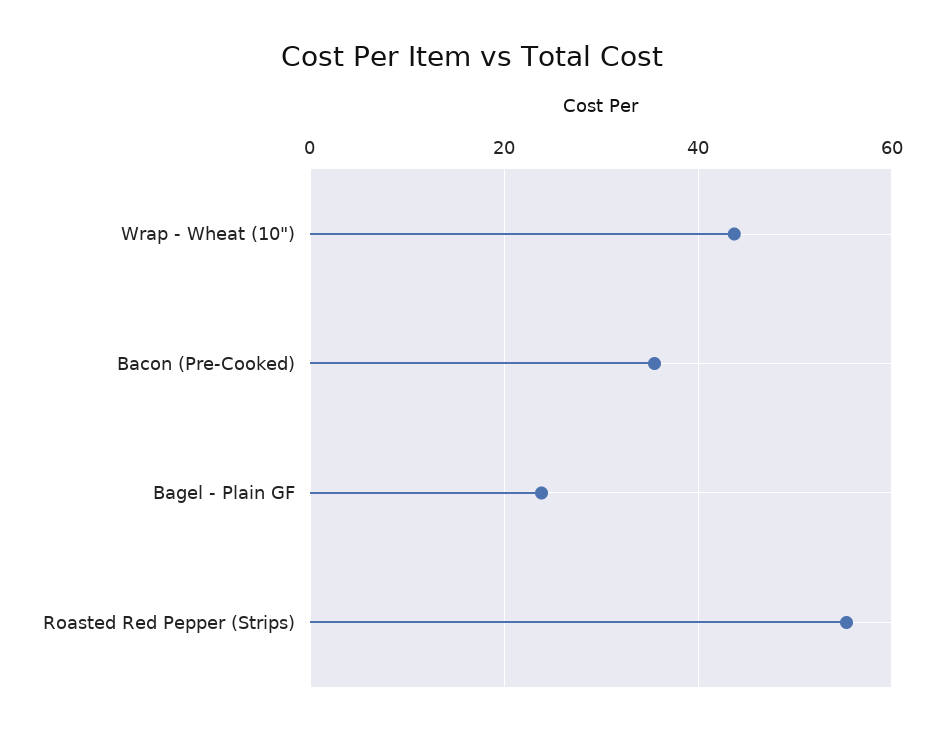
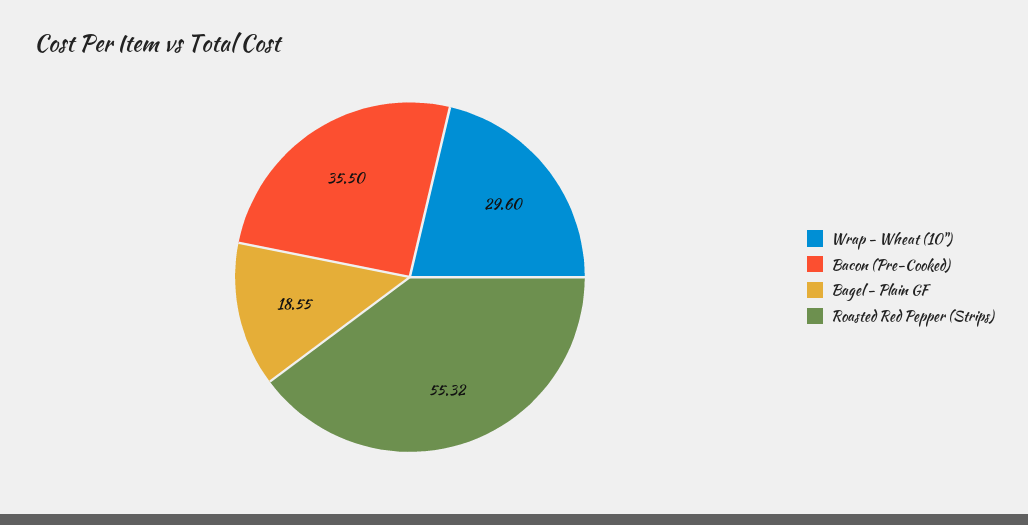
  {
-   "Wrap - Wheat (10\")": 44,
+   "Wrap - Wheat (10\")": 29.6,
    "Bacon (Pre-Cooked)": 35.5,
-   "Bagel - Plain GF": 24,
+   "Bagel - Plain GF": 18.55,
    "Roasted Red Pepper (Strips)": 55.32
  }

